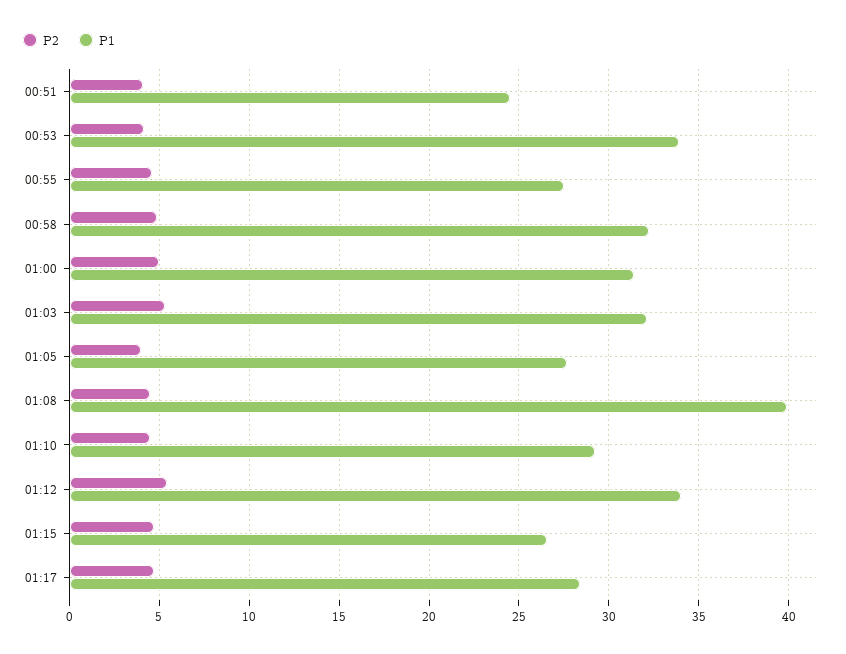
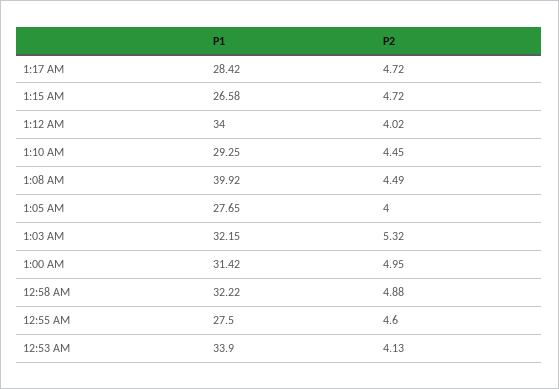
  {
    "P2": {
-     "00:51": 4,
      "00:53": 4.13,
      "00:55": 4.6,
      "00:58": 4.88,
      "01:00": 4.95,
      "01:03": 5.32,
      "01:05": 4,
      "01:08": 4.49,
      "01:10": 4.45,
-     "01:12": 5.5,
+     "01:12": 4.02,
      "01:15": 4.72,
      "01:17": 4.72
    },
    "P1": {
-     "00:51": 24.5,
      "00:53": 33.9,
      "00:55": 27.5,
      "00:58": 32.22,
      "01:00": 31.42,
      "01:03": 32.15,
      "01:05": 27.65,
      "01:08": 39.92,
      "01:10": 29.25,
      "01:12": 34,
      "01:15": 26.58,
      "01:17": 28.42
    }
  }

